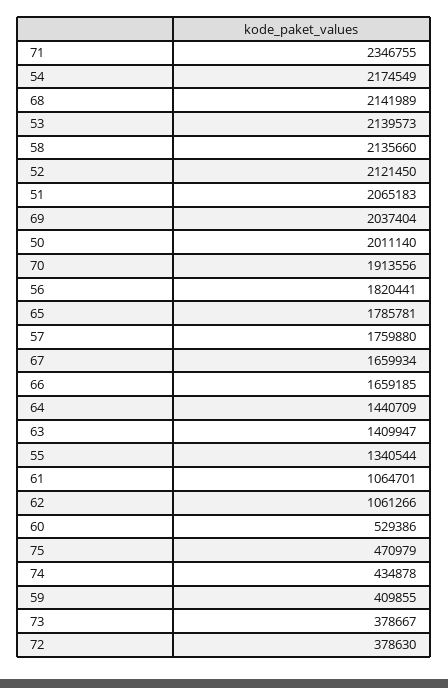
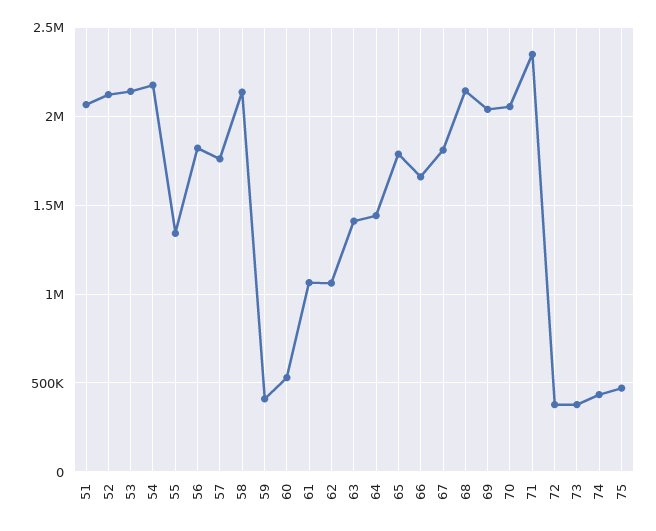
  {
    "71": 2346755,
    "54": 2174549,
    "68": 2141989,
    "53": 2139573,
    "58": 2135660,
    "52": 2121450,
    "51": 2065183,
    "69": 2037404,
-   "50": 2011140,
-   "70": 1913556,
+   "70": 2050000,
    "56": 1820441,
    "65": 1785781,
    "57": 1759880,
-   "67": 1659934,
+   "67": 1800000,
    "66": 1659185,
    "64": 1440709,
    "63": 1409947,
    "55": 1340544,
    "61": 1064701,
    "62": 1061266,
    "60": 529386,
    "75": 470979,
    "74": 434878,
    "59": 409855,
    "73": 378667,
    "72": 378630
  }

